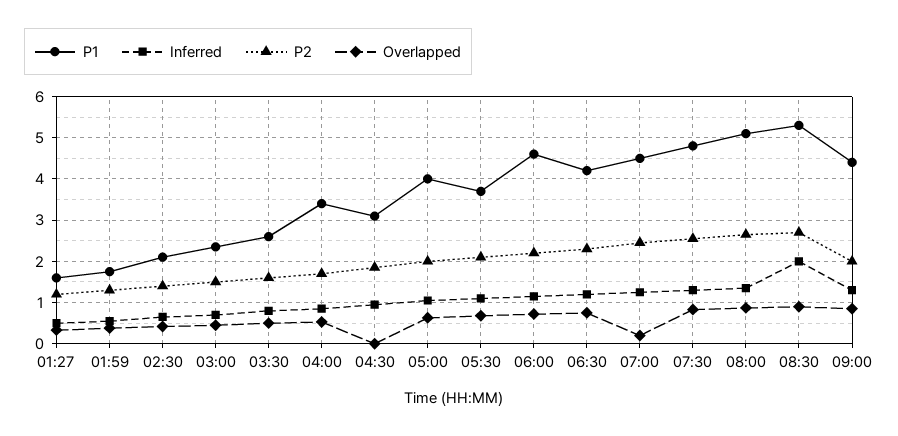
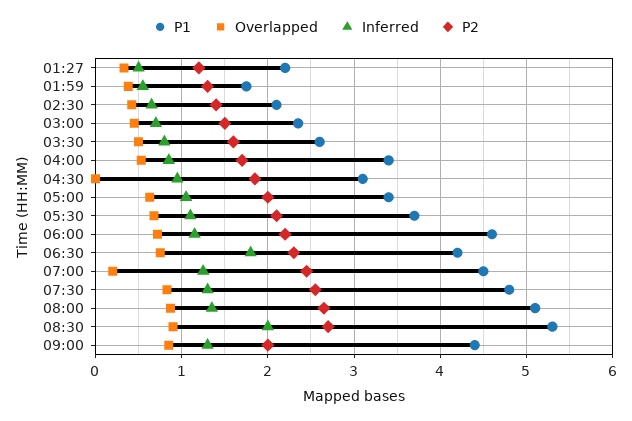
  {
    "P1": {
-     "01:27": 1.6,
+     "01:27": 2.2,
      "01:59": 1.8,
      "02:30": 2.1,
      "03:00": 2.4,
      "03:30": 2.6,
      "04:00": 3.4,
      "04:30": 3.1,
-     "05:00": 4,
+     "05:00": 3.4,
      "05:30": 3.7,
      "06:00": 4.6,
      "06:30": 4.2,
      "07:00": 4.5,
      "07:30": 4.8,
      "08:00": 5.1,
      "08:30": 5.3,
      "09:00": 4.4
    },
    "Inferred": {
      "01:27": 0.5,
      "01:59": 0.6,
      "02:30": 0.7,
      "03:00": 0.7,
      "03:30": 0.8,
      "04:00": 0.9,
      "04:30": 1,
      "05:00": 1.1,
      "05:30": 1.1,
      "06:00": 1.2,
-     "06:30": 1.2,
+     "06:30": 1.8,
      "07:00": 1.3,
      "07:30": 1.3,
      "08:00": 1.4,
      "08:30": 2,
      "09:00": 1.3
    },
    "P2": {
      "01:27": 1.2,
      "01:59": 1.3,
      "02:30": 1.4,
      "03:00": 1.5,
      "03:30": 1.6,
      "04:00": 1.7,
      "04:30": 1.9,
      "05:00": 2,
      "05:30": 2.1,
      "06:00": 2.2,
      "06:30": 2.3,
      "07:00": 2.5,
      "07:30": 2.6,
      "08:00": 2.7,
      "08:30": 2.7,
      "09:00": 2
    },
    "Overlapped": {
      "01:27": 0.3,
      "01:59": 0.4,
      "02:30": 0.4,
      "03:00": 0.5,
      "03:30": 0.5,
      "04:00": 0.5,
      "04:30": 0,
      "05:00": 0.6,
      "05:30": 0.7,
      "06:00": 0.7,
      "06:30": 0.8,
      "07:00": 0.2,
      "07:30": 0.8,
      "08:00": 0.9,
      "08:30": 0.9,
      "09:00": 0.9
    }
  }

